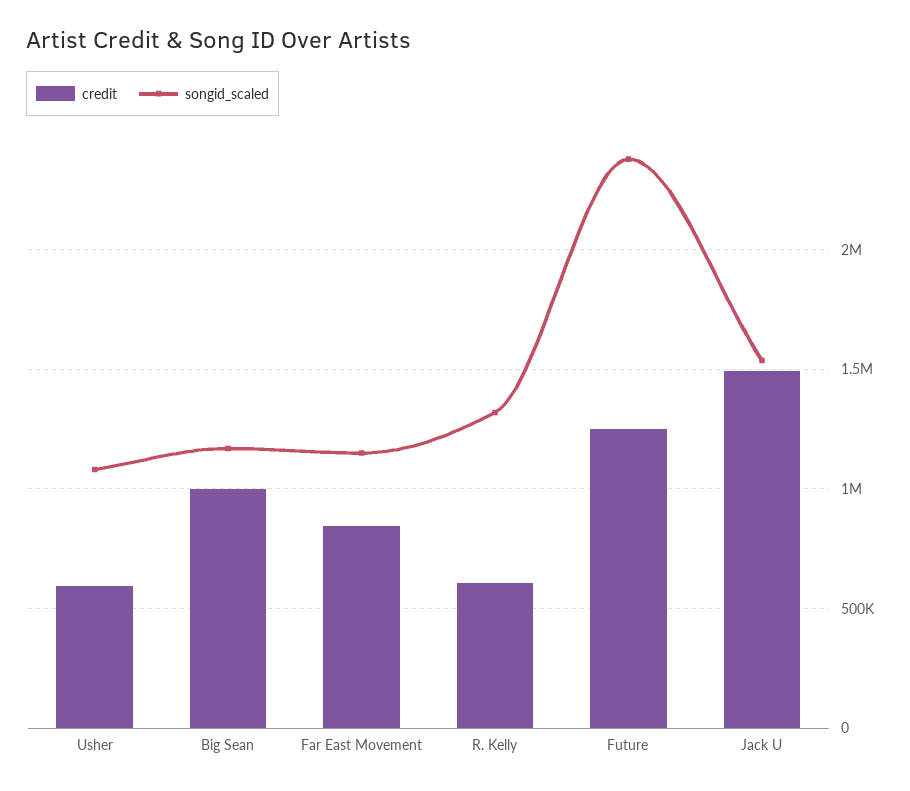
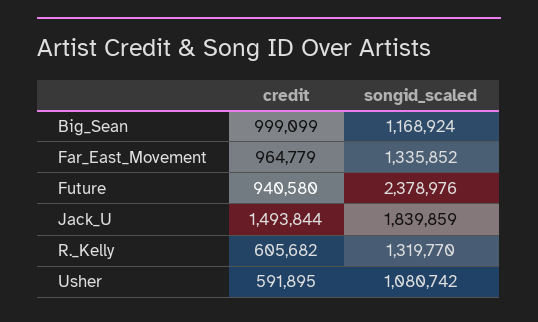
  {
    "credit": {
      "Usher": 591895,
      "Big Sean": 999099,
-     "Far East Movement": 850000,
+     "Far East Movement": 964779,
      "R. Kelly": 605682,
-     "Future": 1250000,
+     "Future": 940580,
      "Jack U": 1493844
    },
    "songid_scaled": {
      "Usher": 1080742,
      "Big Sean": 1168924,
-     "Far East Movement": 1150000,
+     "Far East Movement": 1335852,
      "R. Kelly": 1319770,
      "Future": 2378976,
-     "Jack U": 1550000
+     "Jack U": 1839859
    }
  }

